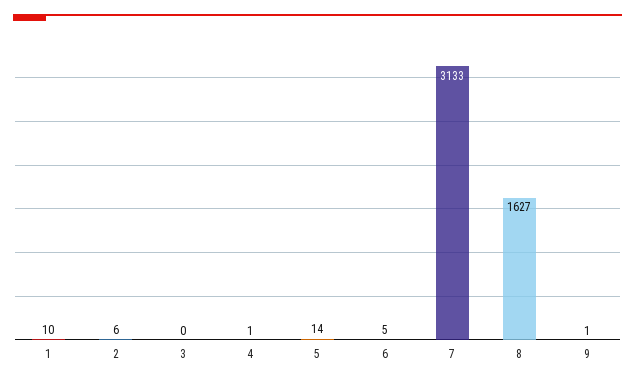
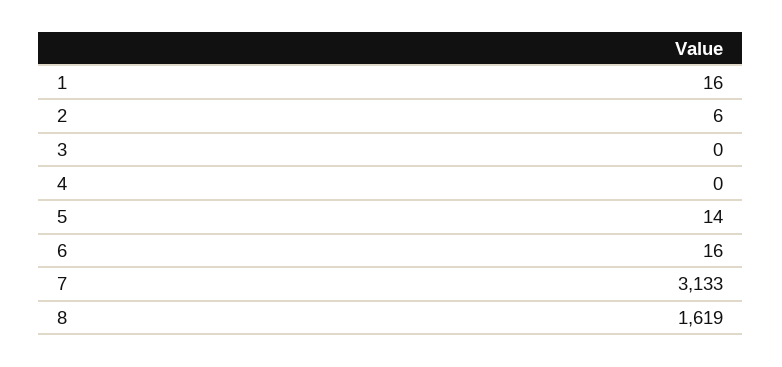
  {
-   "1": 10,
+   "1": 16,
    "2": 6,
    "3": 0,
-   "4": 1,
+   "4": 0,
    "5": 14,
-   "6": 5,
+   "6": 16,
    "7": 3133,
-   "8": 1627,
+   "8": 1619
-   "9": 1
  }

